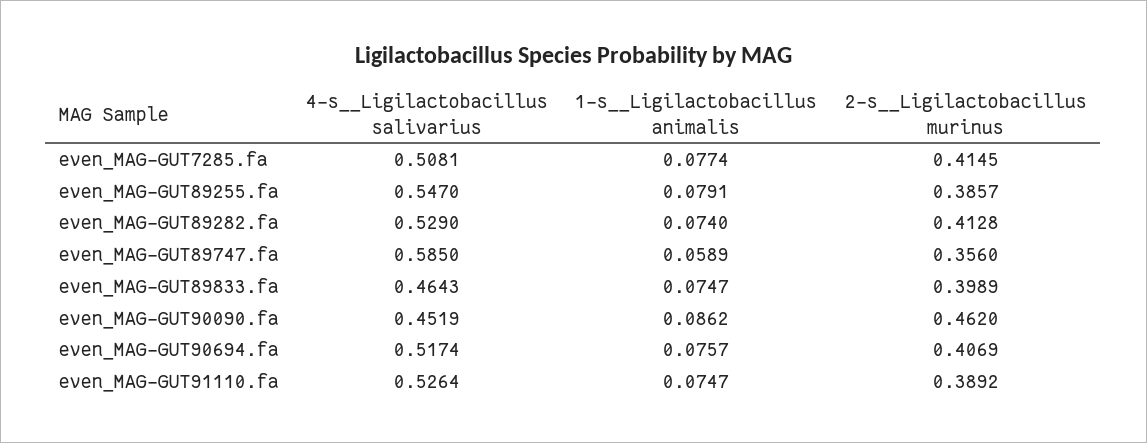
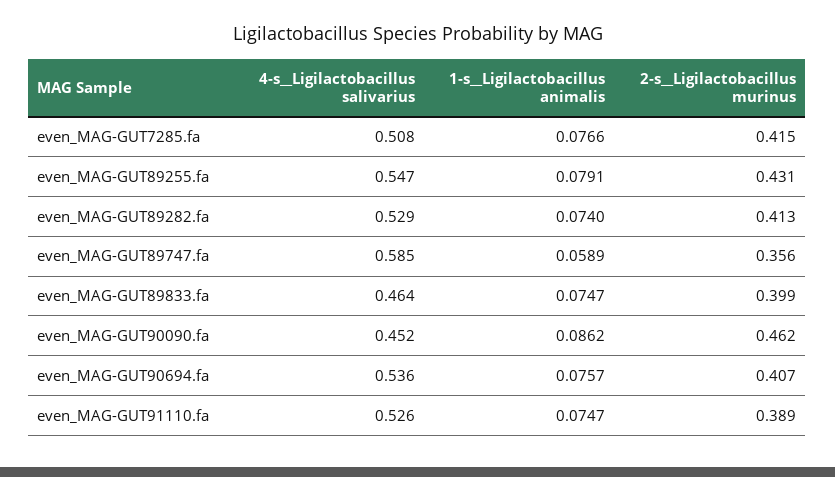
  {
    "4-s__Ligilactobacillus salivarius": {
      "even_MAG-GUT7285.fa": 0.5081,
      "even_MAG-GUT89255.fa": 0.547,
      "even_MAG-GUT89282.fa": 0.529,
      "even_MAG-GUT89747.fa": 0.585,
      "even_MAG-GUT89833.fa": 0.4643,
      "even_MAG-GUT90090.fa": 0.4519,
-     "even_MAG-GUT90694.fa": 0.5174,
+     "even_MAG-GUT90694.fa": 0.536,
      "even_MAG-GUT91110.fa": 0.5264
    },
    "1-s__Ligilactobacillus animalis": {
-     "even_MAG-GUT7285.fa": 0.0774,
+     "even_MAG-GUT7285.fa": 0.0766,
      "even_MAG-GUT89255.fa": 0.0791,
      "even_MAG-GUT89282.fa": 0.074,
      "even_MAG-GUT89747.fa": 0.0589,
      "even_MAG-GUT89833.fa": 0.0747,
      "even_MAG-GUT90090.fa": 0.0862,
      "even_MAG-GUT90694.fa": 0.0757,
      "even_MAG-GUT91110.fa": 0.0747
    },
    "2-s__Ligilactobacillus murinus": {
      "even_MAG-GUT7285.fa": 0.4145,
-     "even_MAG-GUT89255.fa": 0.3857,
+     "even_MAG-GUT89255.fa": 0.431,
      "even_MAG-GUT89282.fa": 0.4128,
      "even_MAG-GUT89747.fa": 0.356,
      "even_MAG-GUT89833.fa": 0.3989,
      "even_MAG-GUT90090.fa": 0.462,
      "even_MAG-GUT90694.fa": 0.4069,
      "even_MAG-GUT91110.fa": 0.3892
    }
  }

